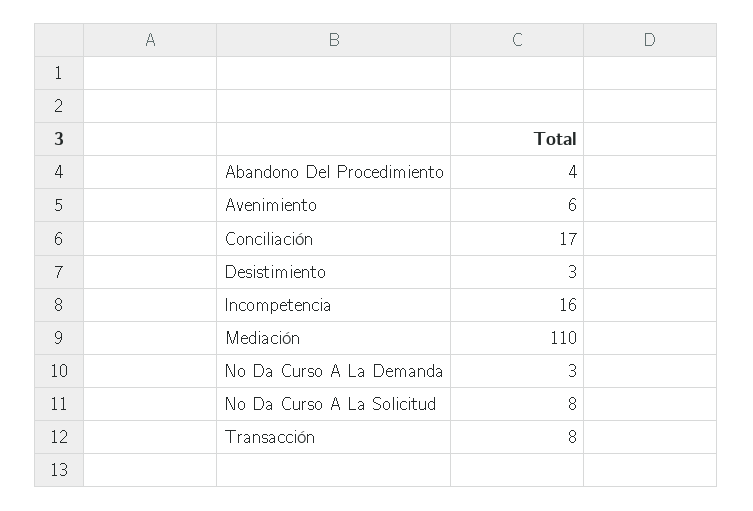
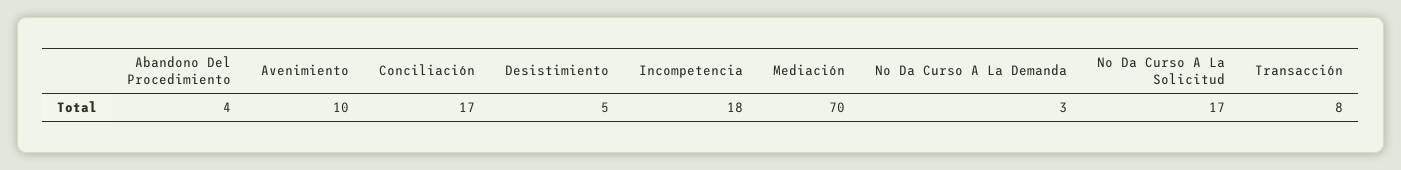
  {
    "Abandono Del Procedimiento": 4,
-   "Avenimiento": 6,
+   "Avenimiento": 10,
    "Conciliación": 17,
-   "Desistimiento": 3,
+   "Desistimiento": 5,
-   "Incompetencia": 16,
+   "Incompetencia": 18,
-   "Mediación": 110,
+   "Mediación": 70,
    "No Da Curso A La Demanda": 3,
-   "No Da Curso A La Solicitud": 8,
+   "No Da Curso A La Solicitud": 17,
    "Transacción": 8
  }

